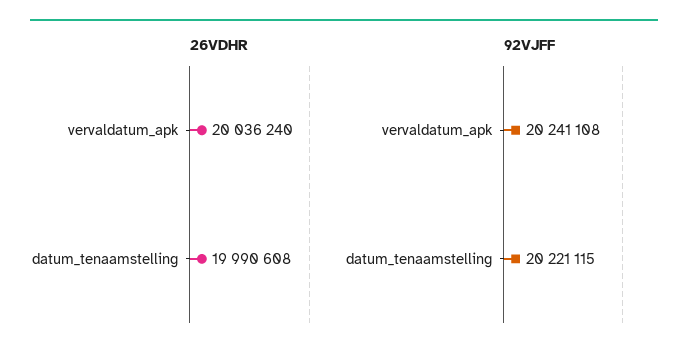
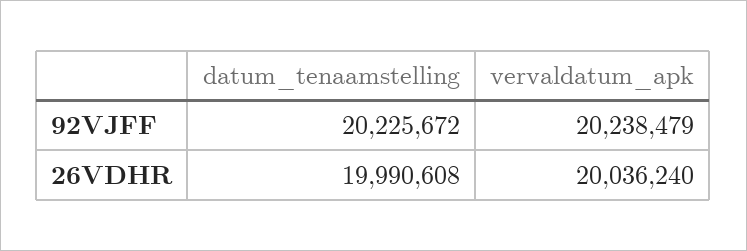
  {
    "26VDHR": {
      "vervaldatum_apk": 20036240,
      "datum_tenaamstelling": 19990608
    },
    "92VJFF": {
-     "vervaldatum_apk": 20241108,
+     "vervaldatum_apk": 20238479,
-     "datum_tenaamstelling": 20221115
+     "datum_tenaamstelling": 20225672
    }
  }

